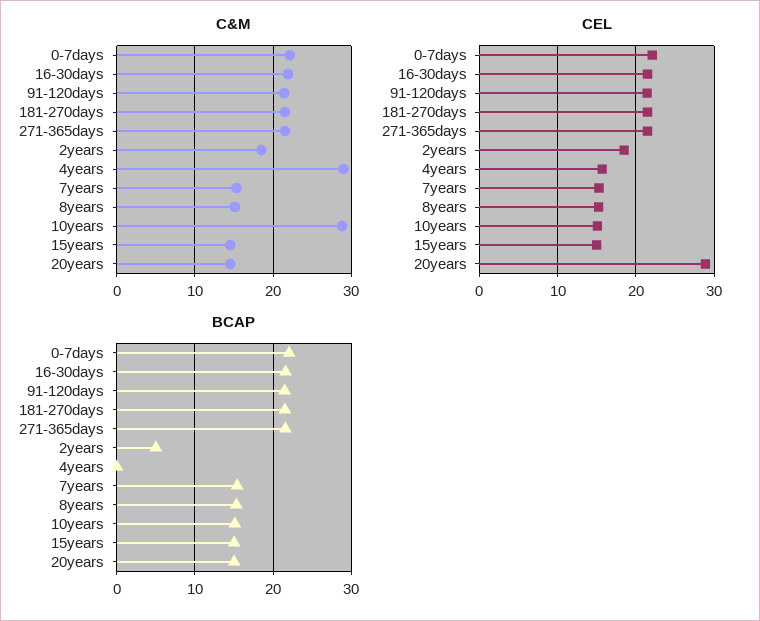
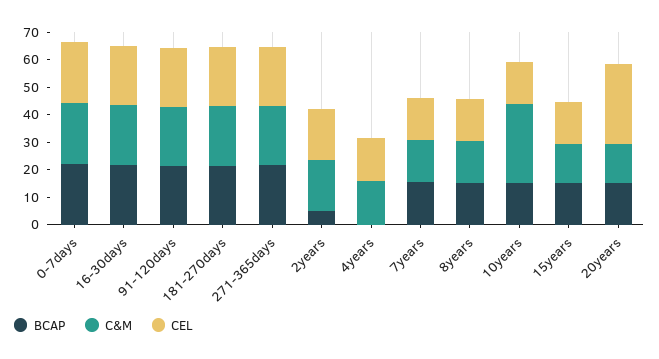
  {
    "C&M": {
      "0-7days": 22,
      "16-30days": 22,
      "91-120days": 21,
      "181-270days": 22,
      "271-365days": 22,
      "2years": 19,
-     "4years": 29,
+     "4years": 15,
      "7years": 15,
      "8years": 15,
      "10years": 29,
      "15years": 15,
      "20years": 15
    },
    "CEL": {
      "0-7days": 22,
      "16-30days": 22,
      "91-120days": 21,
      "181-270days": 22,
      "271-365days": 22,
      "2years": 19,
      "4years": 16,
      "7years": 15,
      "8years": 15,
      "10years": 15,
      "15years": 15,
      "20years": 29
    },
    "BCAP": {
      "0-7days": 22,
      "16-30days": 22,
      "91-120days": 21,
      "181-270days": 22,
      "271-365days": 22,
      "2years": 5,
      "4years": 0,
      "7years": 15,
      "8years": 15,
      "10years": 15,
      "15years": 15,
      "20years": 15
    }
  }

